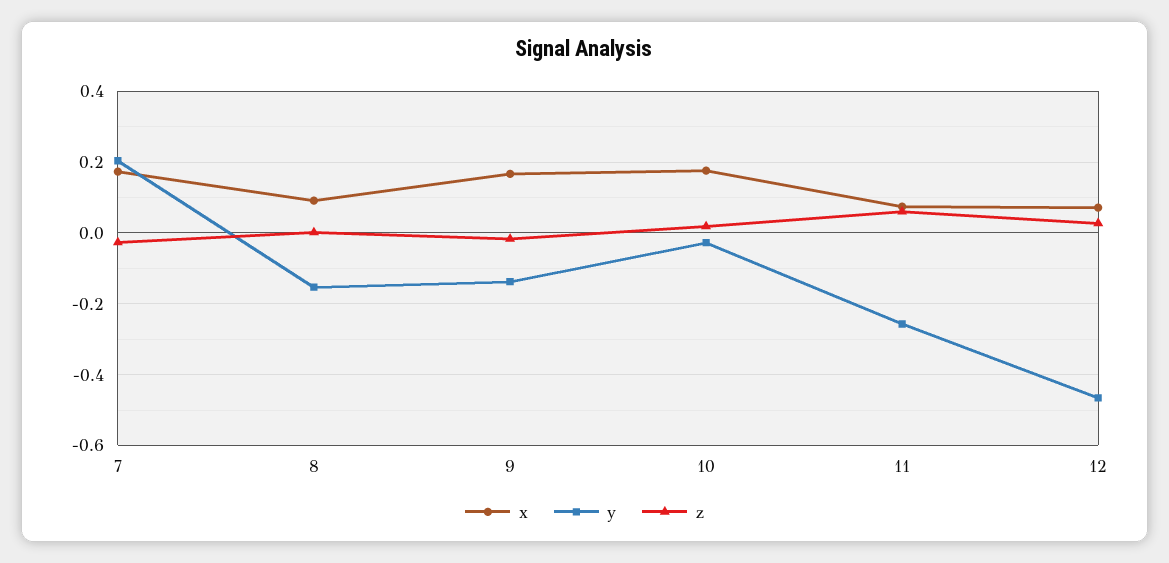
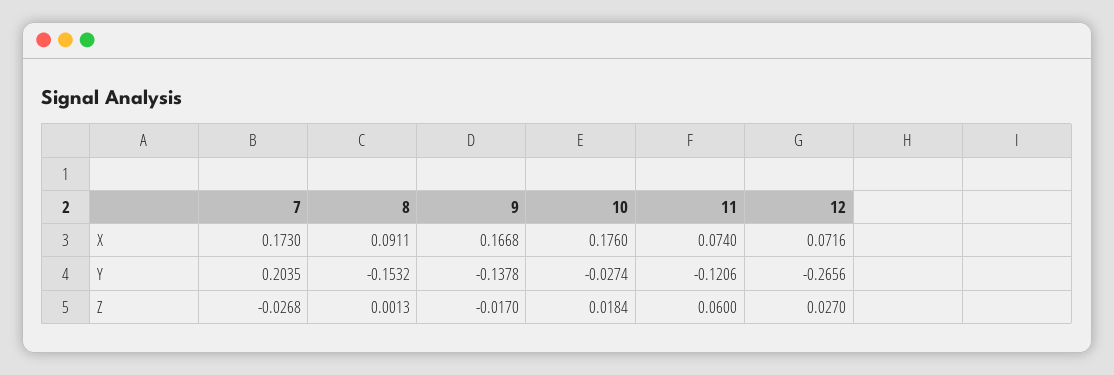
  {
    "x": {
      "7": 0.173,
      "8": 0.0911,
      "9": 0.1668,
      "10": 0.176,
      "11": 0.074,
      "12": 0.0716
    },
    "y": {
      "7": 0.2035,
      "8": -0.1532,
      "9": -0.1378,
      "10": -0.0274,
-     "11": -0.26,
+     "11": -0.1206,
-     "12": -0.46
+     "12": -0.2656
    },
    "z": {
      "7": -0.0268,
      "8": 0.0013,
      "9": -0.017,
      "10": 0.0184,
      "11": 0.06,
      "12": 0.027
    }
  }

